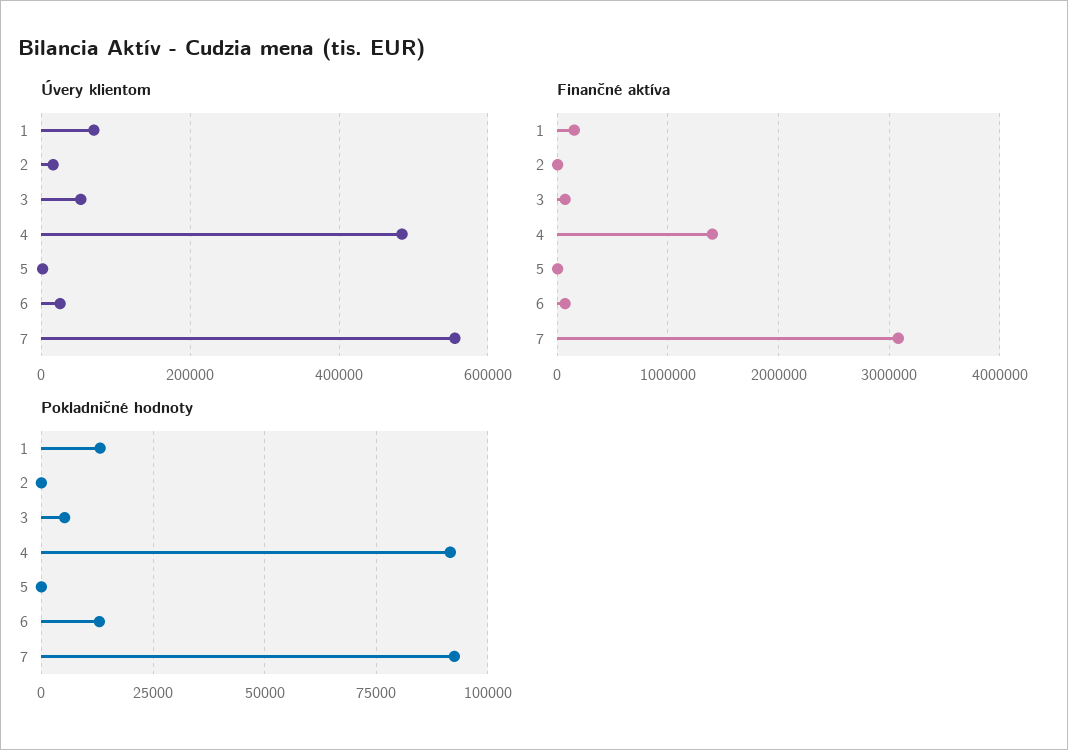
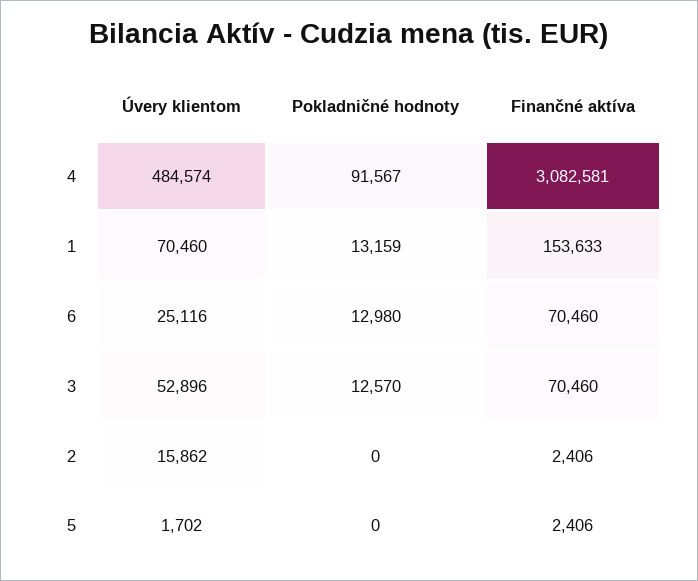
  {
    "Úvery klientom": {
      "1": 70460,
      "2": 15862,
      "3": 52896,
      "4": 484574,
      "5": 1702,
-     "6": 25116,
+     "6": 25116
-     "7": 560000
    },
    "Finančné aktíva": {
      "1": 153633,
      "2": 2406,
      "3": 70460,
-     "4": 1400000,
+     "4": 3082581,
      "5": 2406,
-     "6": 70460,
+     "6": 70460
-     "7": 3100000
    },
    "Pokladničné hodnoty": {
      "1": 13159,
      "2": 0,
-     "3": 5000,
+     "3": 12570,
      "4": 91567,
      "5": 0,
-     "6": 12980,
+     "6": 12980
-     "7": 92500
    }
  }

